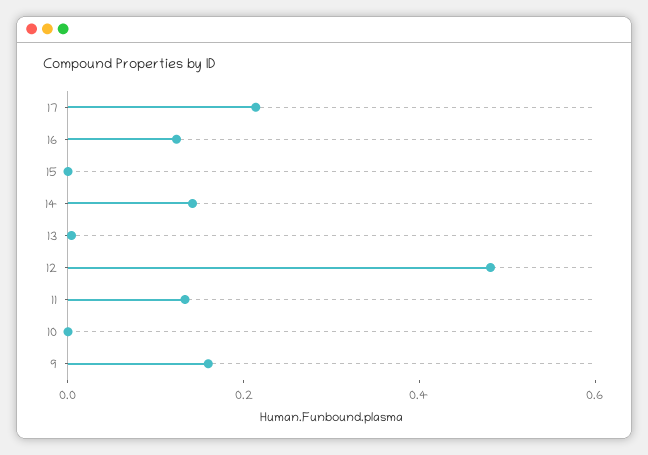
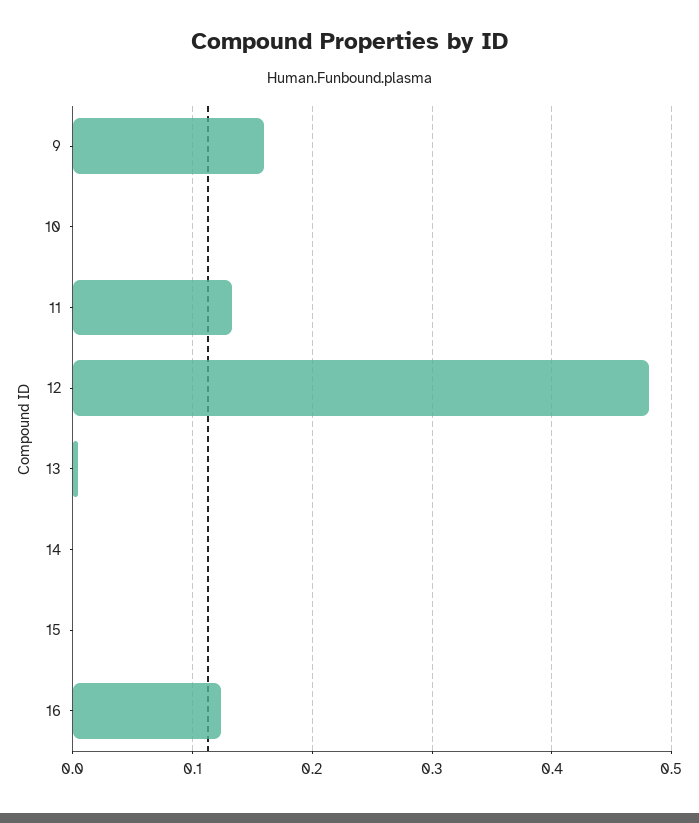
  {
-   "17": 0.2,
    "16": 0.12,
    "15": 0,
-   "14": 0.15,
+   "14": 0,
    "13": 0,
    "12": 0.48,
    "11": 0.13,
    "10": 0,
    "9": 0.16
  }

